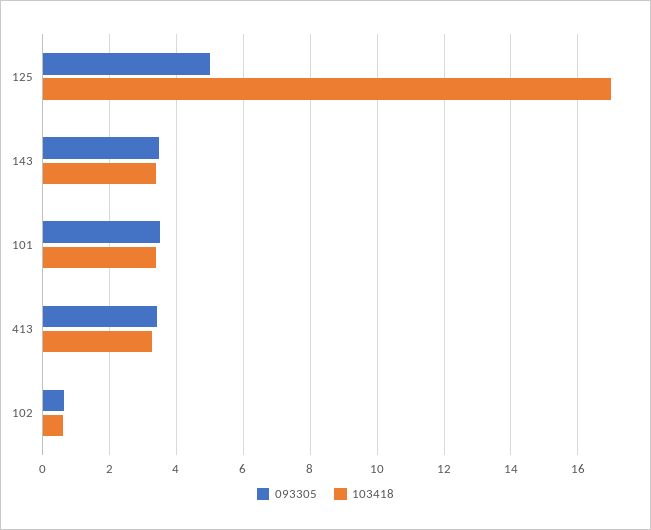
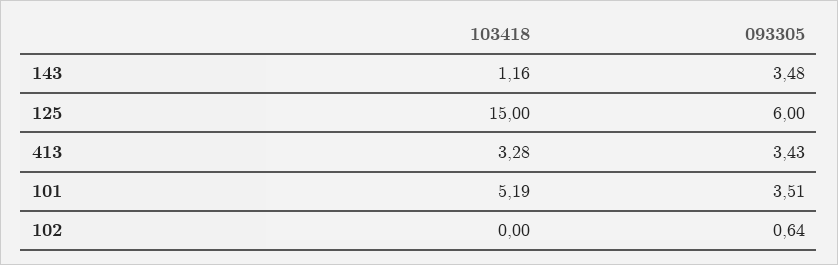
  {
    "093305": {
-     "125": 5,
+     "125": 6,
      "143": 3.48,
      "101": 3.51,
      "413": 3.43,
      "102": 0.64
    },
    "103418": {
-     "125": 17,
+     "125": 15,
-     "143": 3.4,
+     "143": 1.16,
-     "101": 3.4,
+     "101": 5.19,
      "413": 3.28,
-     "102": 0.6
+     "102": 0
    }
  }

